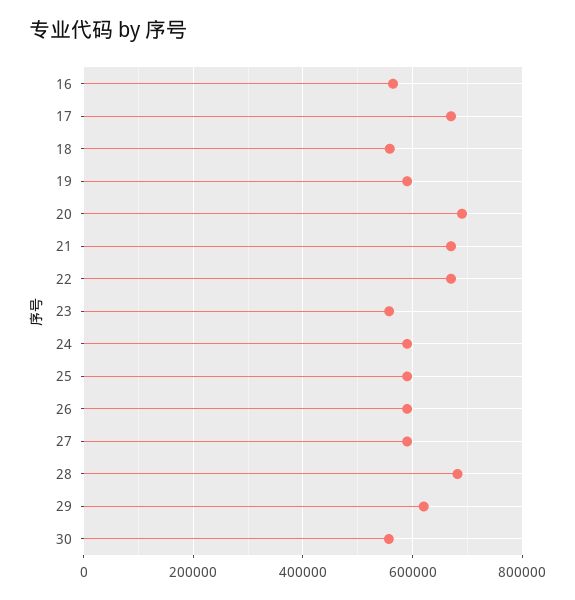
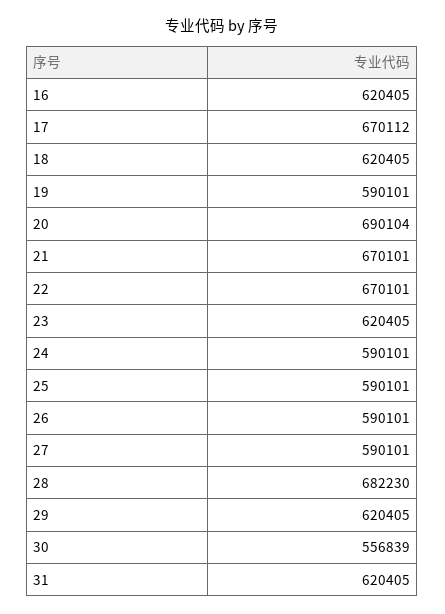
  {
-   "16": 560000,
+   "16": 620405,
    "17": 670112,
-   "18": 560000,
+   "18": 620405,
    "19": 590101,
    "20": 690104,
    "21": 670101,
    "22": 670101,
-   "23": 560000,
+   "23": 620405,
    "24": 590101,
    "25": 590101,
    "26": 590101,
    "27": 590101,
    "28": 682230,
    "29": 620405,
-   "30": 556839
+   "30": 556839,
+   "31": 620405
  }

